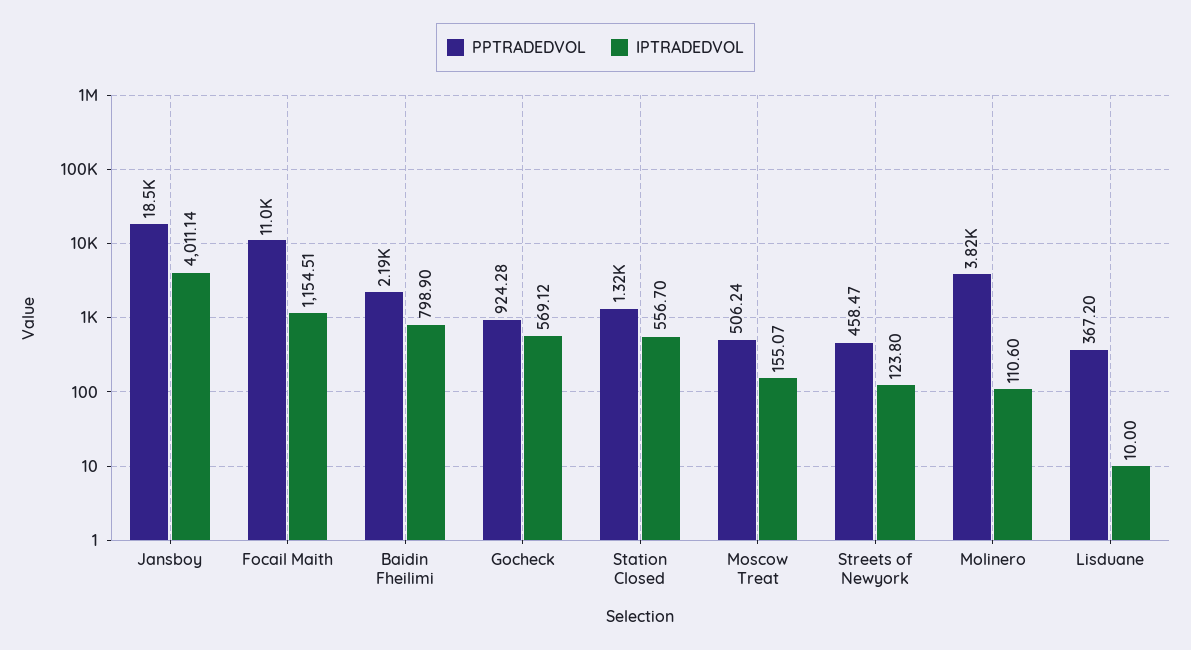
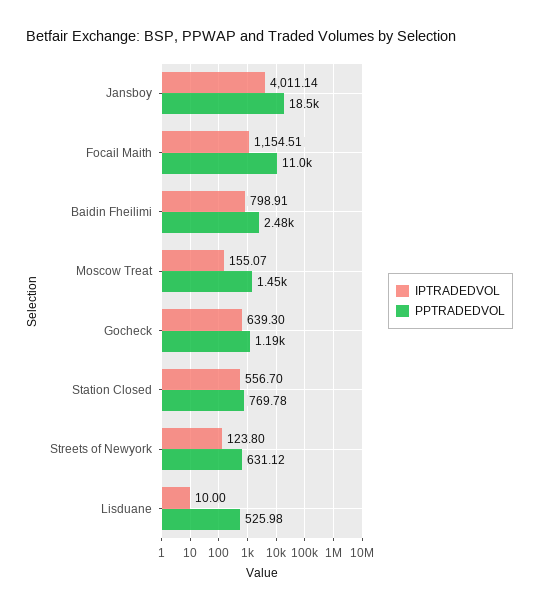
  {
    "PPTRADEDVOL": {
      "Jansboy": 18500,
      "Focail Maith": 11000,
-     "Baidin Fheilimi": 2190,
+     "Baidin Fheilimi": 2480,
-     "Gocheck": 924.28,
+     "Gocheck": 1190,
-     "Station Closed": 1320,
+     "Station Closed": 769.78,
-     "Moscow Treat": 506.24,
+     "Moscow Treat": 1450,
-     "Streets of Newyork": 458.47,
+     "Streets of Newyork": 631.12,
-     "Molinero": 3820,
-     "Lisduane": 367.2
+     "Lisduane": 525.98
    },
    "IPTRADEDVOL": {
      "Jansboy": 4011.14,
      "Focail Maith": 1154.51,
-     "Baidin Fheilimi": 798.9,
+     "Baidin Fheilimi": 798.91,
-     "Gocheck": 569.12,
+     "Gocheck": 639.3,
      "Station Closed": 556.7,
      "Moscow Treat": 155.07,
      "Streets of Newyork": 123.8,
-     "Molinero": 110.6,
      "Lisduane": 10
    }
  }

